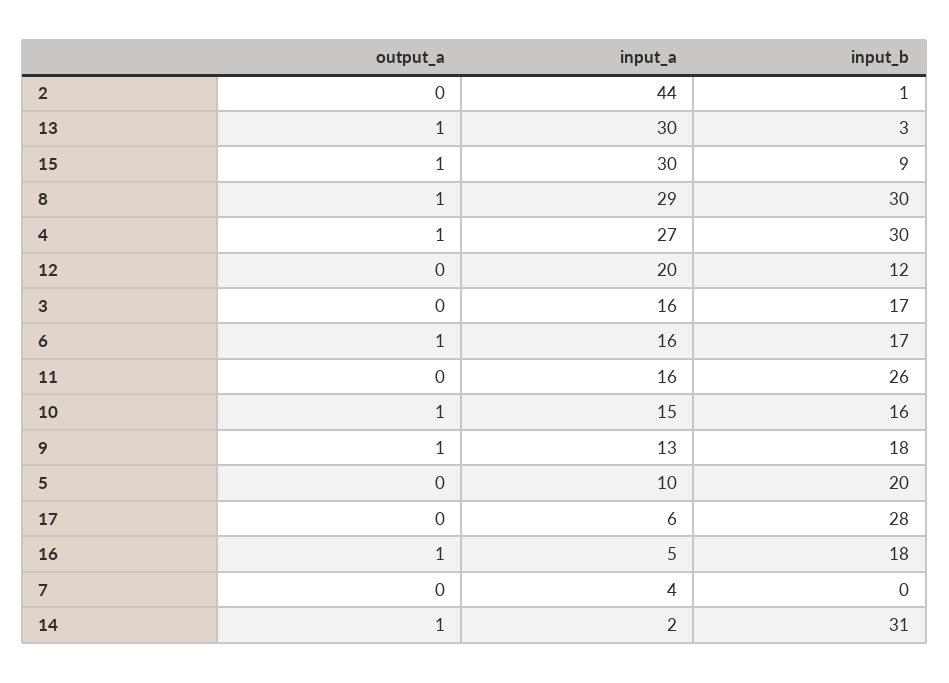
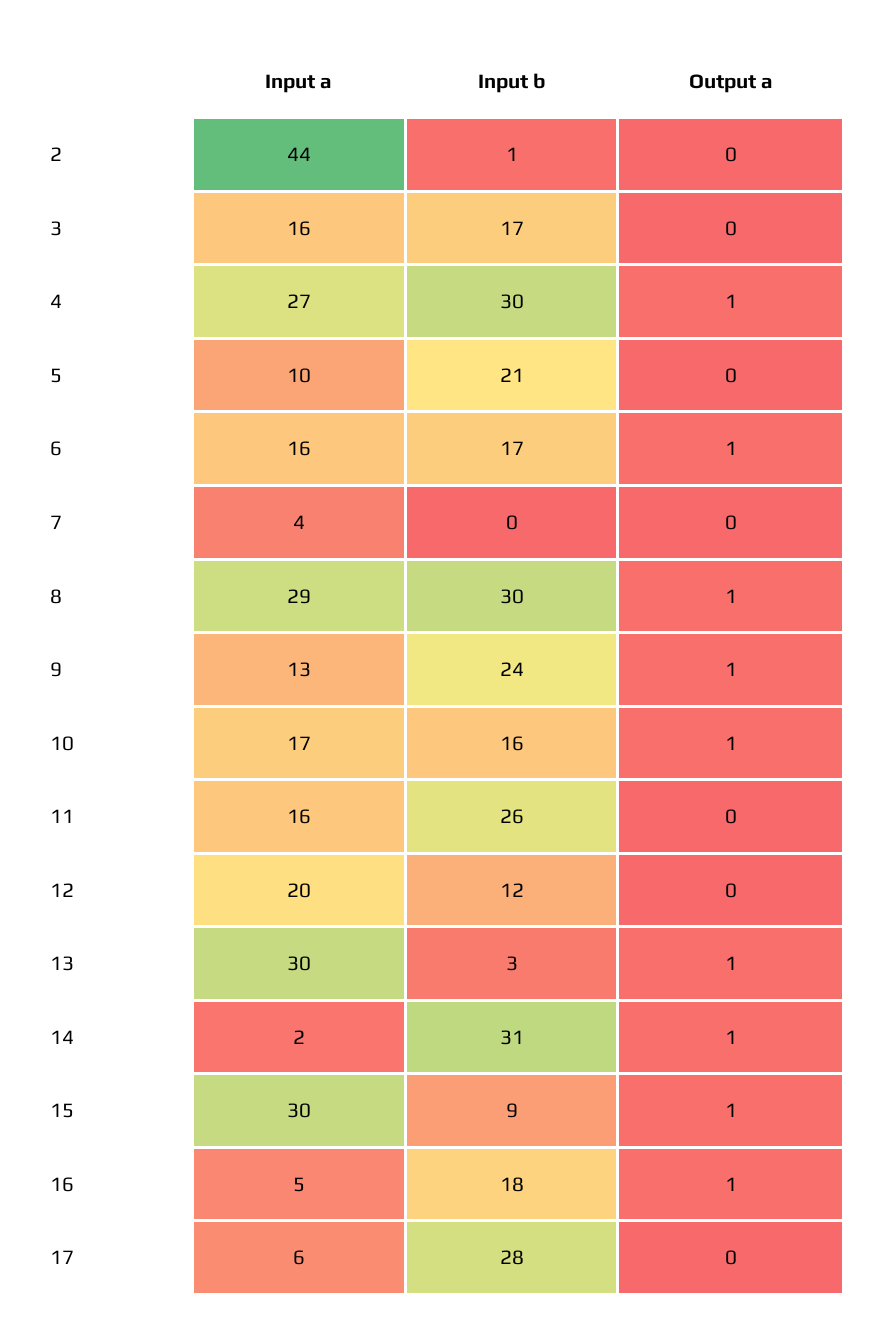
  {
    "output_a": {
      "2": 0,
      "13": 1,
      "15": 1,
      "8": 1,
      "4": 1,
      "12": 0,
      "3": 0,
      "6": 1,
      "11": 0,
      "10": 1,
      "9": 1,
      "5": 0,
      "17": 0,
      "16": 1,
      "7": 0,
      "14": 1
    },
    "input_a": {
      "2": 44,
      "13": 30,
      "15": 30,
      "8": 29,
      "4": 27,
      "12": 20,
      "3": 16,
      "6": 16,
      "11": 16,
-     "10": 15,
+     "10": 17,
      "9": 13,
      "5": 10,
      "17": 6,
      "16": 5,
      "7": 4,
      "14": 2
    },
    "input_b": {
      "2": 1,
      "13": 3,
      "15": 9,
      "8": 30,
      "4": 30,
      "12": 12,
      "3": 17,
      "6": 17,
      "11": 26,
      "10": 16,
-     "9": 18,
+     "9": 24,
-     "5": 20,
+     "5": 21,
      "17": 28,
      "16": 18,
      "7": 0,
      "14": 31
    }
  }

